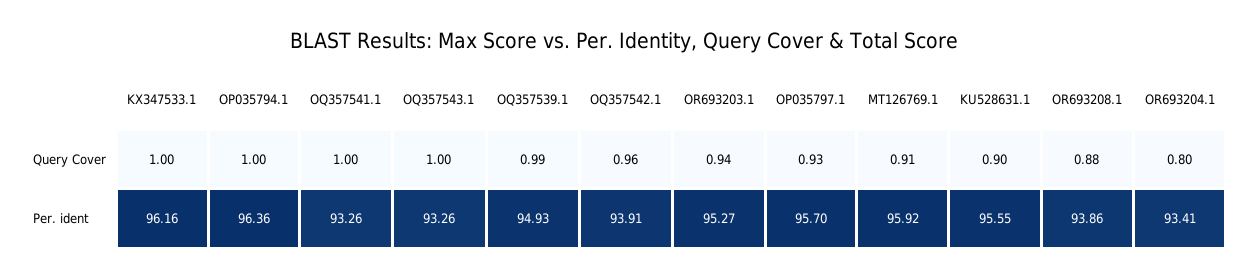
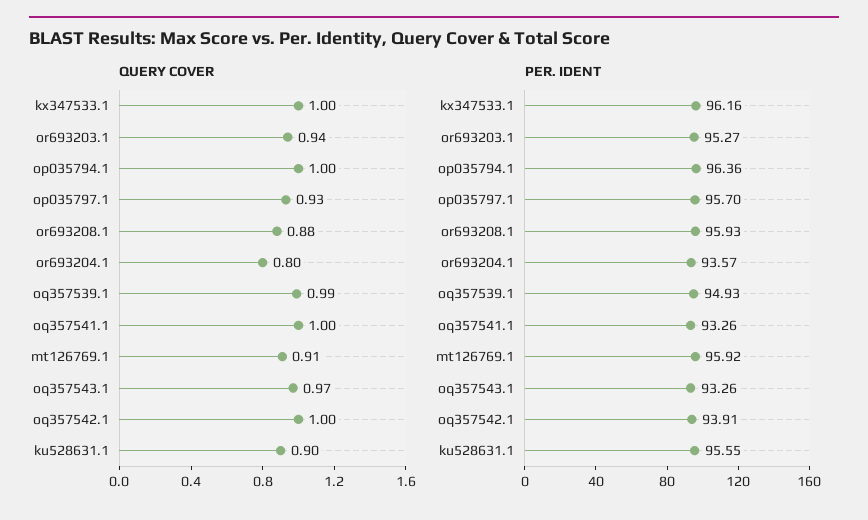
  {
    "Query Cover": {
      "KX347533.1": 1,
      "OP035794.1": 1,
      "OQ357541.1": 1,
-     "OQ357543.1": 1,
+     "OQ357543.1": 0.97,
      "OQ357539.1": 0.99,
-     "OQ357542.1": 0.96,
+     "OQ357542.1": 1,
      "OR693203.1": 0.94,
      "OP035797.1": 0.93,
      "MT126769.1": 0.91,
      "KU528631.1": 0.9,
      "OR693208.1": 0.88,
      "OR693204.1": 0.8
    },
    "Per. ident": {
      "KX347533.1": 96.16,
      "OP035794.1": 96.36,
      "OQ357541.1": 93.26,
      "OQ357543.1": 93.26,
      "OQ357539.1": 94.93,
      "OQ357542.1": 93.91,
      "OR693203.1": 95.27,
      "OP035797.1": 95.7,
      "MT126769.1": 95.92,
      "KU528631.1": 95.55,
-     "OR693208.1": 93.86,
+     "OR693208.1": 95.93,
-     "OR693204.1": 93.41
+     "OR693204.1": 93.57
    }
  }

